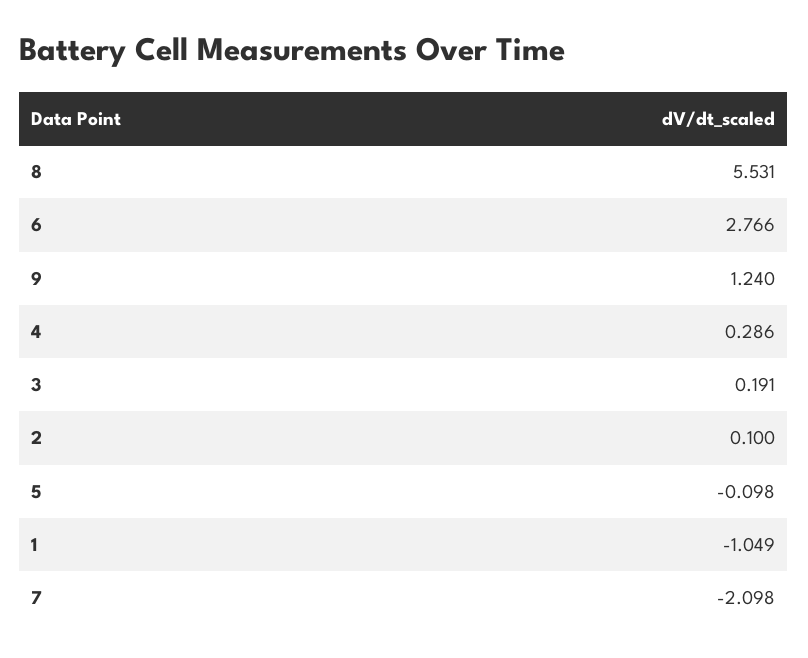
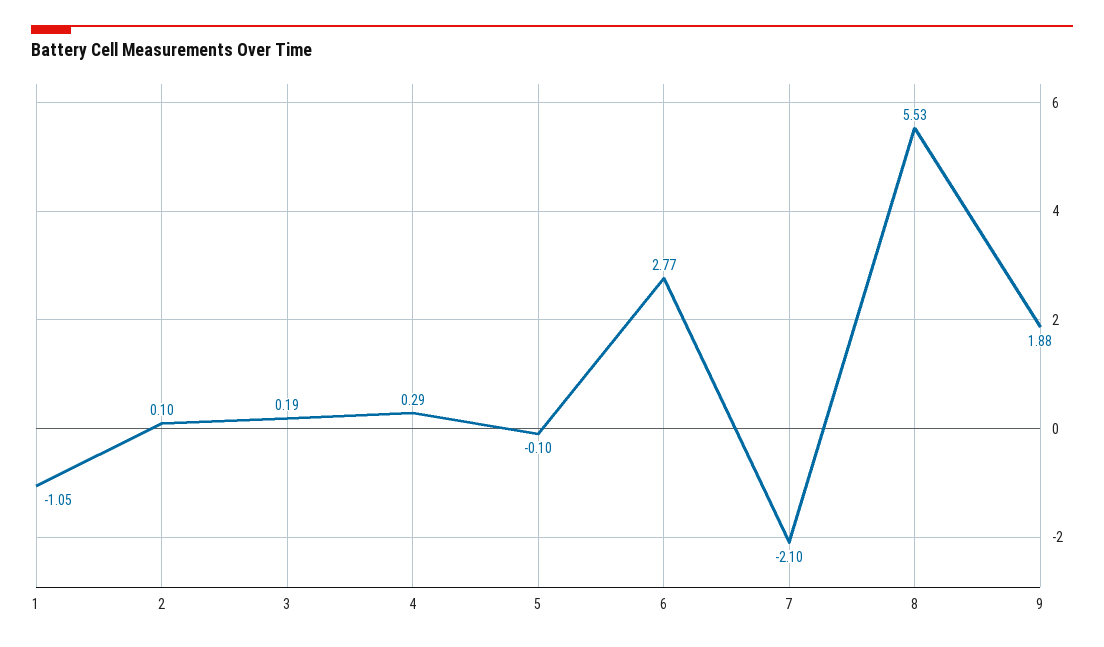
  {
    "8": 5.531,
    "6": 2.766,
-   "9": 1.24,
+   "9": 1.88,
    "4": 0.286,
    "3": 0.191,
    "2": 0.1,
    "5": -0.098,
    "1": -1.049,
    "7": -2.098
  }

